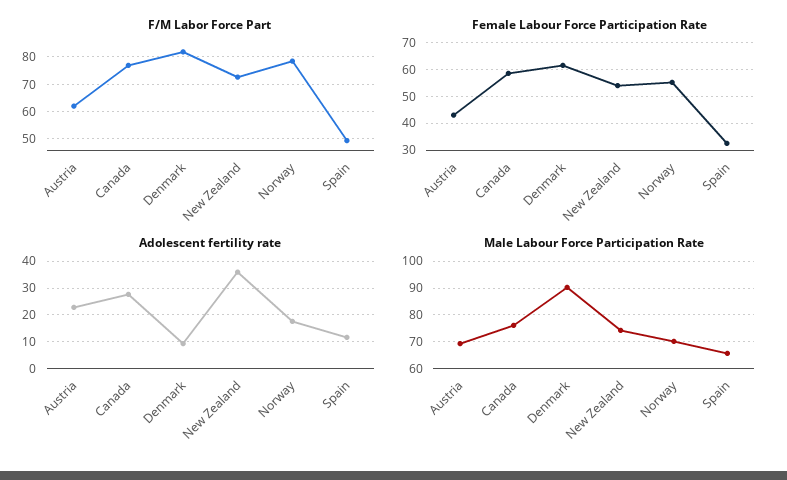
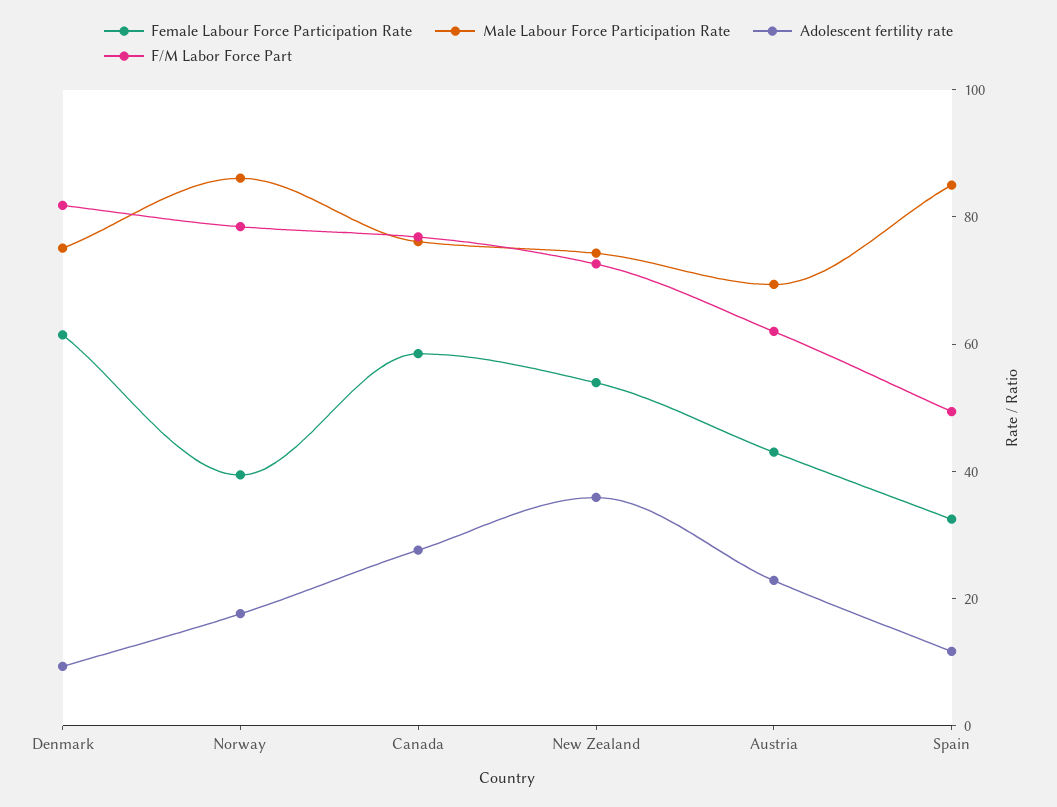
  {
    "F/M Labor Force Part": {
      "Austria": 62.5,
      "Canada": 77.5,
      "Denmark": 82.5,
      "New Zealand": 72.5,
      "Norway": 77.5,
      "Spain": 50
    },
    "Female Labour Force Participation Rate": {
      "Austria": 42.5,
      "Canada": 57.5,
      "Denmark": 62.5,
      "New Zealand": 55,
-     "Norway": 55,
+     "Norway": 40,
      "Spain": 32.5
    },
    "Adolescent fertility rate": {
      "Austria": 22.5,
      "Canada": 27.5,
      "Denmark": 10,
      "New Zealand": 35,
      "Norway": 17.5,
      "Spain": 12.5
    },
    "Male Labour Force Participation Rate": {
      "Austria": 70,
      "Canada": 75,
-     "Denmark": 90,
+     "Denmark": 75,
      "New Zealand": 75,
-     "Norway": 70,
+     "Norway": 85,
-     "Spain": 65
+     "Spain": 85
    }
  }

